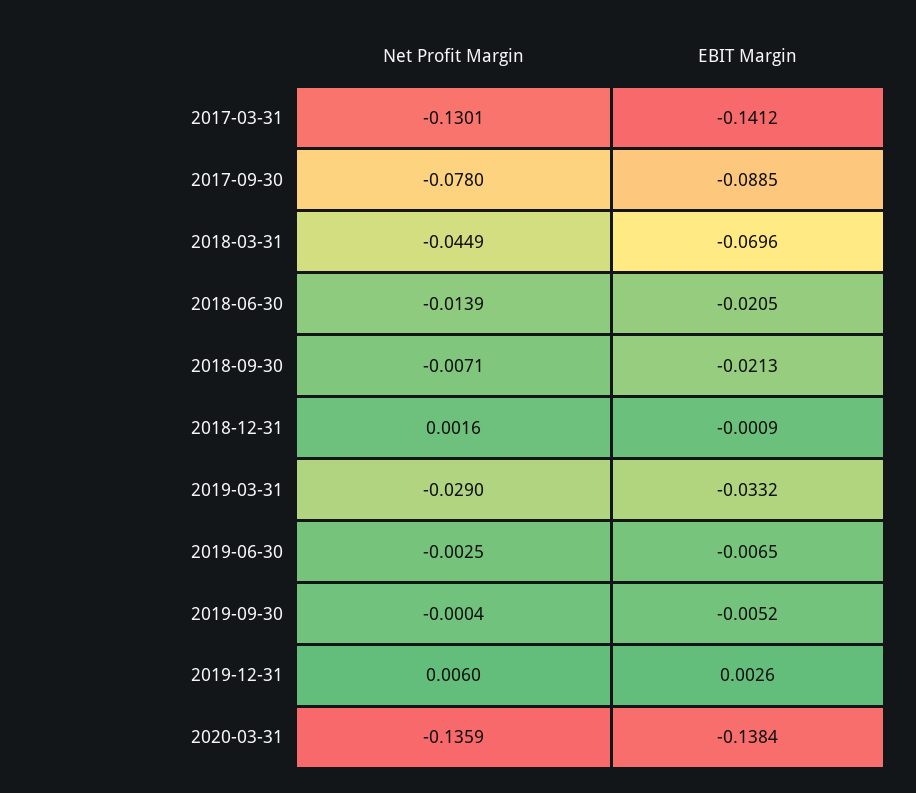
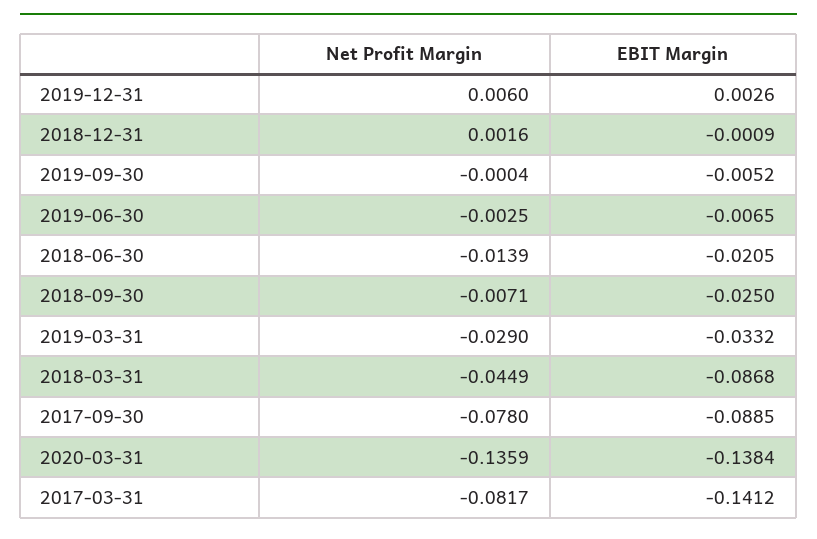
  {
    "Net Profit Margin": {
-     "2017-03-31": -0.1301,
+     "2017-03-31": -0.0817,
      "2017-09-30": -0.078,
      "2018-03-31": -0.0449,
      "2018-06-30": -0.0139,
      "2018-09-30": -0.0071,
      "2018-12-31": 0.0016,
      "2019-03-31": -0.029,
      "2019-06-30": -0.0025,
      "2019-09-30": -0.0004,
      "2019-12-31": 0.006,
      "2020-03-31": -0.1359
    },
    "EBIT Margin": {
      "2017-03-31": -0.1412,
      "2017-09-30": -0.0885,
-     "2018-03-31": -0.0696,
+     "2018-03-31": -0.0868,
      "2018-06-30": -0.0205,
-     "2018-09-30": -0.0213,
+     "2018-09-30": -0.025,
      "2018-12-31": -0.0009,
      "2019-03-31": -0.0332,
      "2019-06-30": -0.0065,
      "2019-09-30": -0.0052,
      "2019-12-31": 0.0026,
      "2020-03-31": -0.1384
    }
  }

